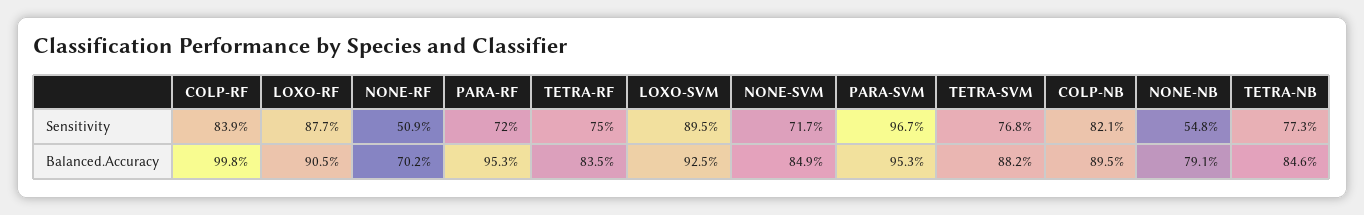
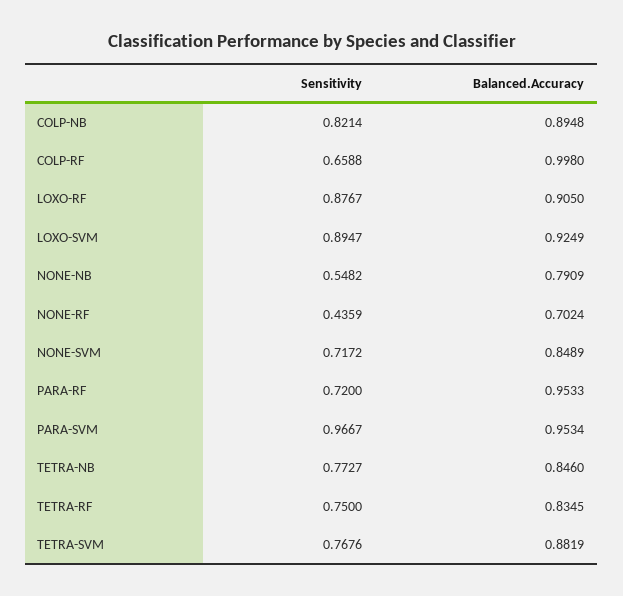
  {
    "COLP-RF": {
-     "Sensitivity": 0.839,
+     "Sensitivity": 0.6588,
      "Balanced.Accuracy": 0.998
    },
    "LOXO-RF": {
      "Sensitivity": 0.8767,
      "Balanced.Accuracy": 0.905
    },
    "NONE-RF": {
-     "Sensitivity": 0.509,
+     "Sensitivity": 0.4359,
      "Balanced.Accuracy": 0.7024
    },
    "PARA-RF": {
      "Sensitivity": 0.72,
      "Balanced.Accuracy": 0.9533
    },
    "TETRA-RF": {
      "Sensitivity": 0.75,
      "Balanced.Accuracy": 0.8345
    },
    "LOXO-SVM": {
      "Sensitivity": 0.8947,
      "Balanced.Accuracy": 0.9249
    },
    "NONE-SVM": {
      "Sensitivity": 0.7172,
      "Balanced.Accuracy": 0.8489
    },
    "PARA-SVM": {
      "Sensitivity": 0.9667,
      "Balanced.Accuracy": 0.9534
    },
    "TETRA-SVM": {
      "Sensitivity": 0.7676,
      "Balanced.Accuracy": 0.8819
    },
    "COLP-NB": {
      "Sensitivity": 0.8214,
      "Balanced.Accuracy": 0.8948
    },
    "NONE-NB": {
      "Sensitivity": 0.5482,
      "Balanced.Accuracy": 0.7909
    },
    "TETRA-NB": {
      "Sensitivity": 0.7727,
      "Balanced.Accuracy": 0.846
    }
  }

